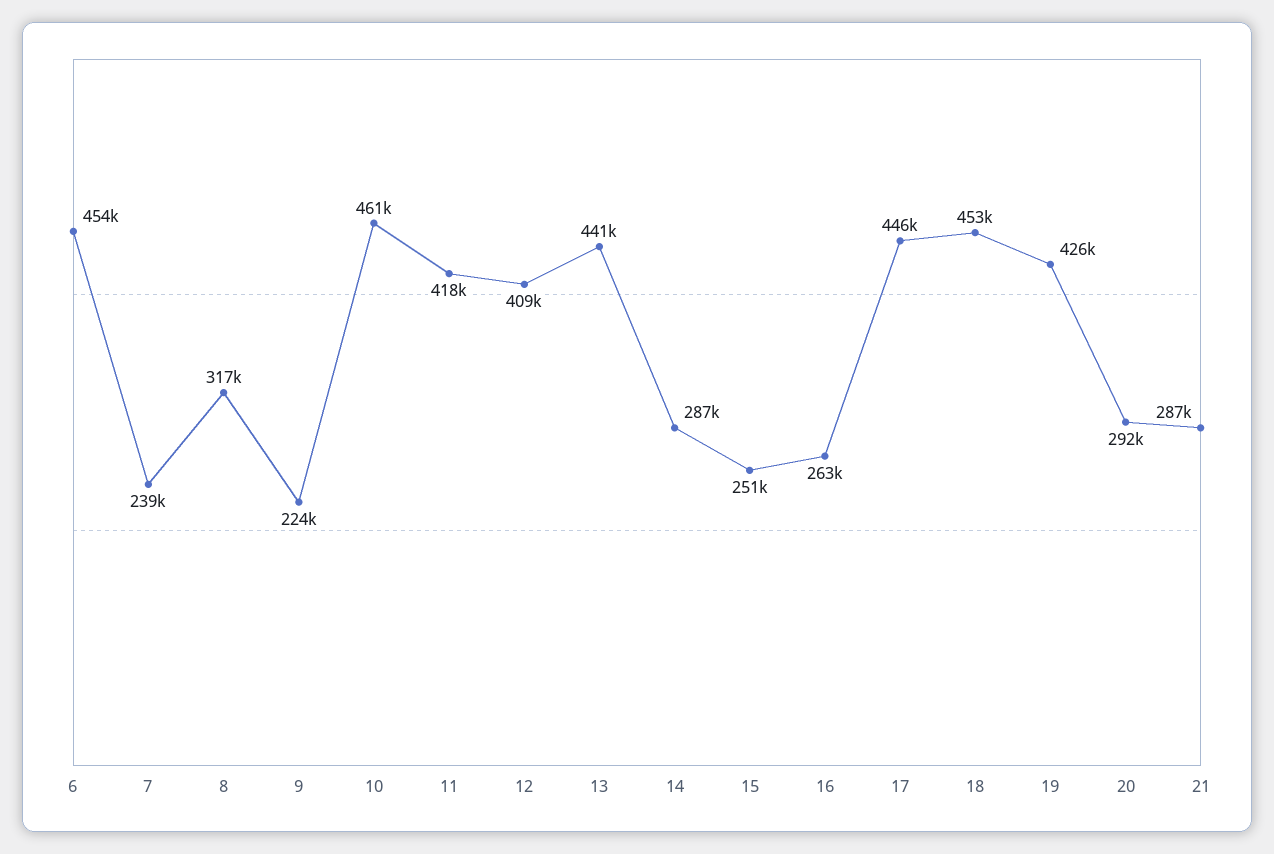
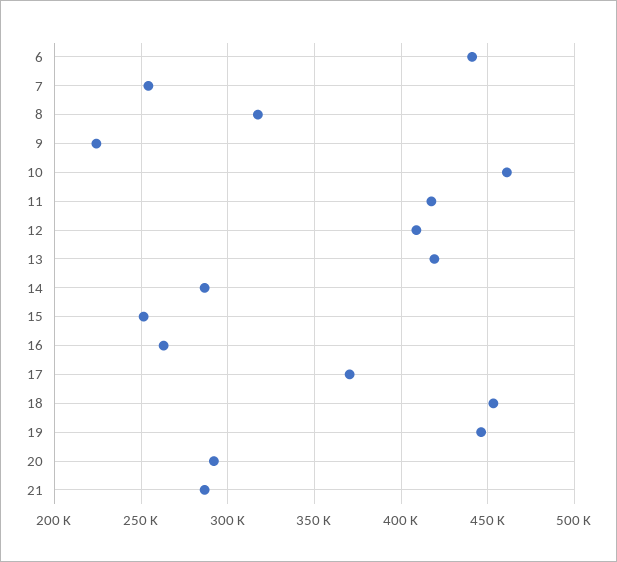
  {
-   "6": 454000,
+   "6": 440000,
-   "7": 239000,
+   "7": 255000,
    "8": 317000,
    "9": 224000,
    "10": 461000,
    "11": 418000,
    "12": 409000,
-   "13": 441000,
+   "13": 420000,
    "14": 287000,
    "15": 251000,
    "16": 263000,
-   "17": 446000,
+   "17": 370000,
    "18": 453000,
-   "19": 426000,
+   "19": 445000,
    "20": 292000,
    "21": 287000
  }

